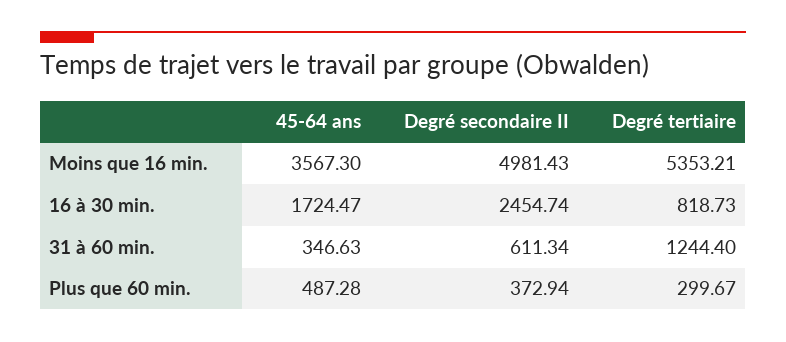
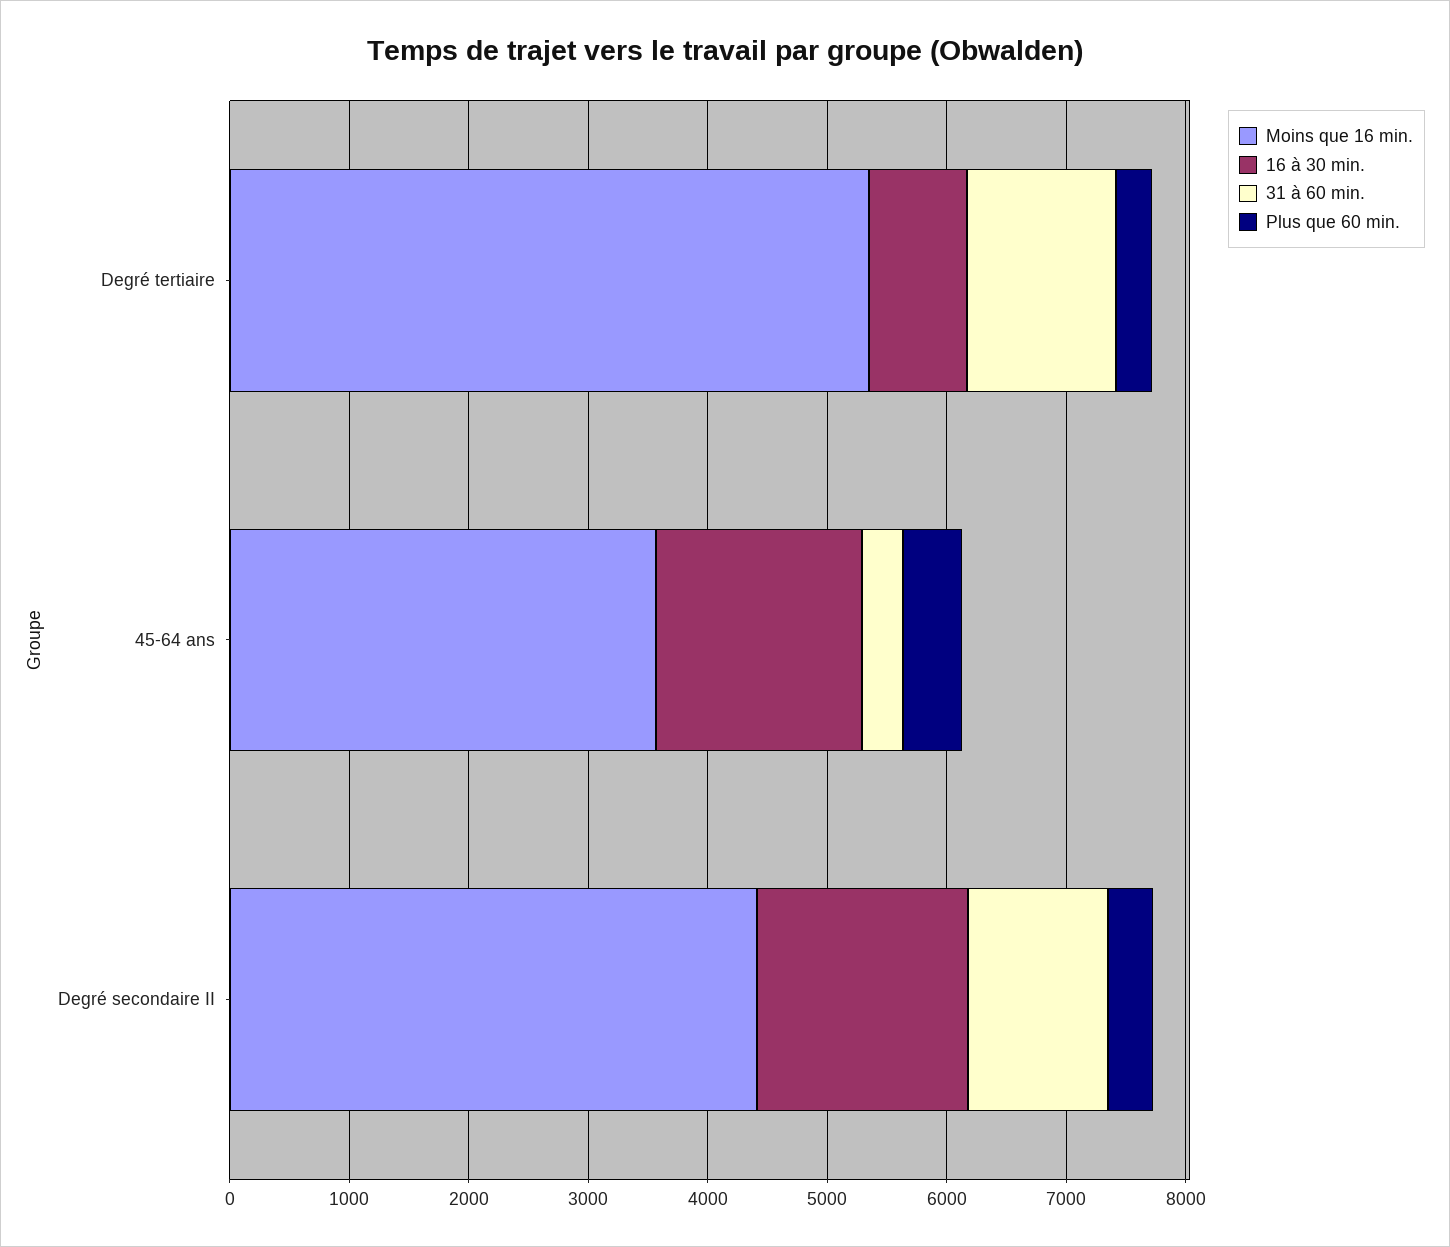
  {
    "Moins que 16 min.": {
      "45-64 ans": 3567.3,
-     "Degré secondaire II": 4981.43,
+     "Degré secondaire II": 4400,
      "Degré tertiaire": 5353.21
    },
    "16 à 30 min.": {
      "45-64 ans": 1724.47,
-     "Degré secondaire II": 2454.74,
+     "Degré secondaire II": 1800,
      "Degré tertiaire": 818.73
    },
    "31 à 60 min.": {
      "45-64 ans": 346.63,
-     "Degré secondaire II": 611.34,
+     "Degré secondaire II": 1200,
      "Degré tertiaire": 1244.4
    },
    "Plus que 60 min.": {
      "45-64 ans": 487.28,
      "Degré secondaire II": 372.94,
      "Degré tertiaire": 299.67
    }
  }

